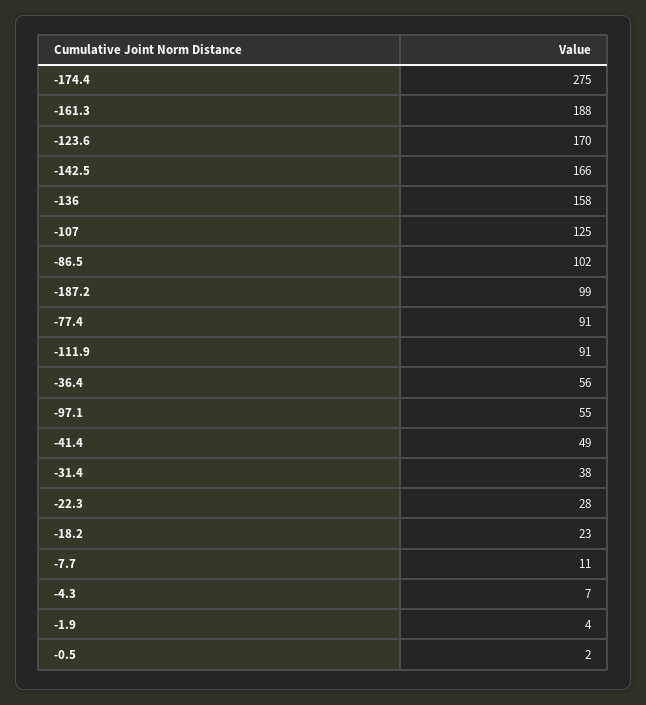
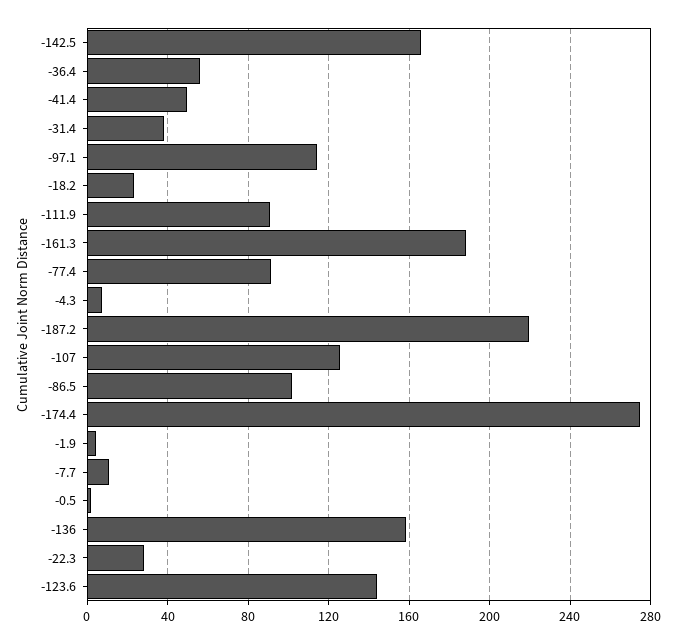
  {
    "-174.4": 275,
    "-161.3": 188,
-   "-123.6": 170,
+   "-123.6": 145,
    "-142.5": 166,
    "-136": 158,
    "-107": 125,
    "-86.5": 102,
-   "-187.2": 99,
+   "-187.2": 220,
    "-77.4": 91,
    "-111.9": 91,
    "-36.4": 56,
-   "-97.1": 55,
+   "-97.1": 115,
    "-41.4": 49,
    "-31.4": 38,
    "-22.3": 28,
    "-18.2": 23,
    "-7.7": 11,
    "-4.3": 7,
    "-1.9": 4,
    "-0.5": 2
  }

